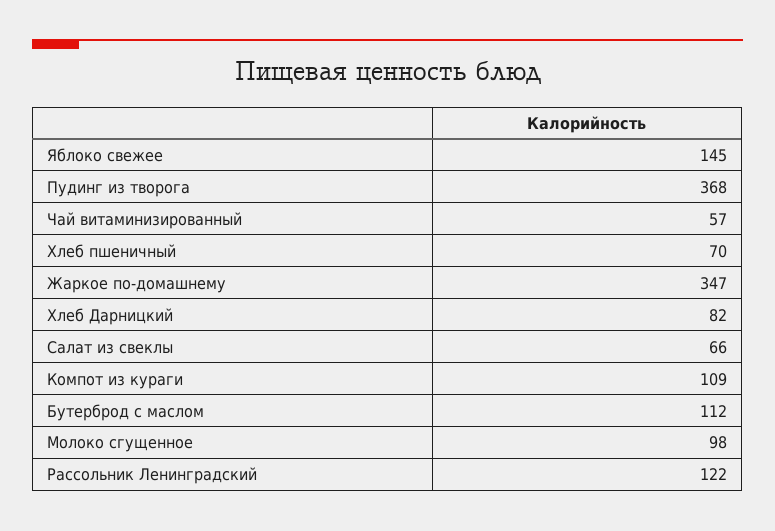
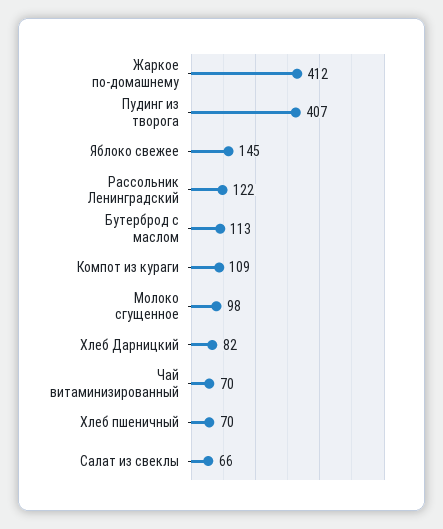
  {
    "Яблоко свежее": 145,
-   "Пудинг из творога": 368,
+   "Пудинг из творога": 407,
-   "Чай витаминизированный": 57,
+   "Чай витаминизированный": 70,
    "Хлеб пшеничный": 70,
-   "Жаркое по-домашнему": 347,
+   "Жаркое по-домашнему": 412,
    "Хлеб Дарницкий": 82,
    "Салат из свеклы": 66,
    "Компот из кураги": 109,
-   "Бутерброд с маслом": 112,
+   "Бутерброд с маслом": 113,
    "Молоко сгущенное": 98,
    "Рассольник Ленинградский": 122
  }

